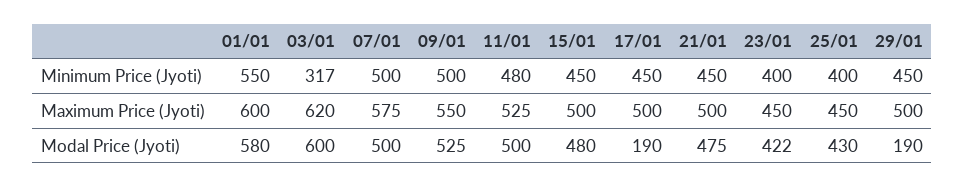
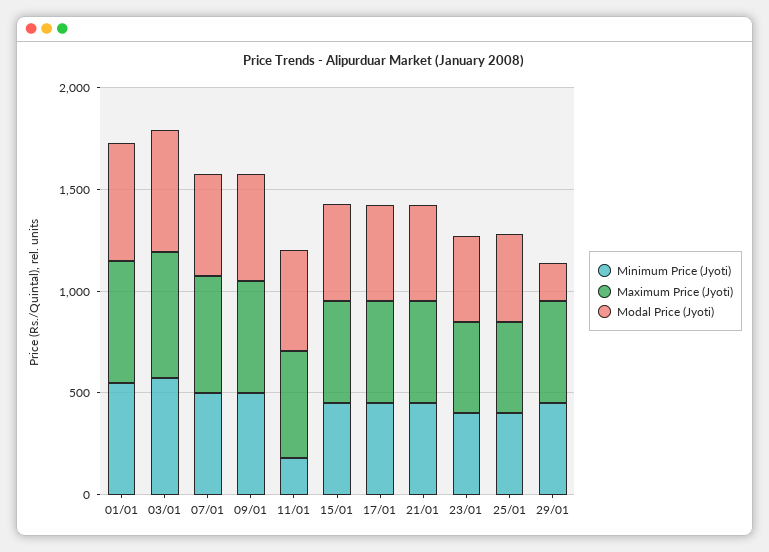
  {
    "Minimum Price (Jyoti)": {
      "01/01": 550,
-     "03/01": 317,
+     "03/01": 600,
      "07/01": 500,
      "09/01": 500,
-     "11/01": 480,
+     "11/01": 200,
      "15/01": 450,
      "17/01": 450,
      "21/01": 450,
      "23/01": 400,
      "25/01": 400,
      "29/01": 450
    },
    "Maximum Price (Jyoti)": {
      "01/01": 600,
      "03/01": 620,
      "07/01": 575,
      "09/01": 550,
      "11/01": 525,
      "15/01": 500,
      "17/01": 500,
      "21/01": 500,
      "23/01": 450,
      "25/01": 450,
      "29/01": 500
    },
    "Modal Price (Jyoti)": {
      "01/01": 580,
      "03/01": 600,
      "07/01": 500,
      "09/01": 525,
      "11/01": 500,
      "15/01": 480,
-     "17/01": 190,
+     "17/01": 500,
      "21/01": 475,
      "23/01": 422,
      "25/01": 430,
      "29/01": 190
    }
  }

